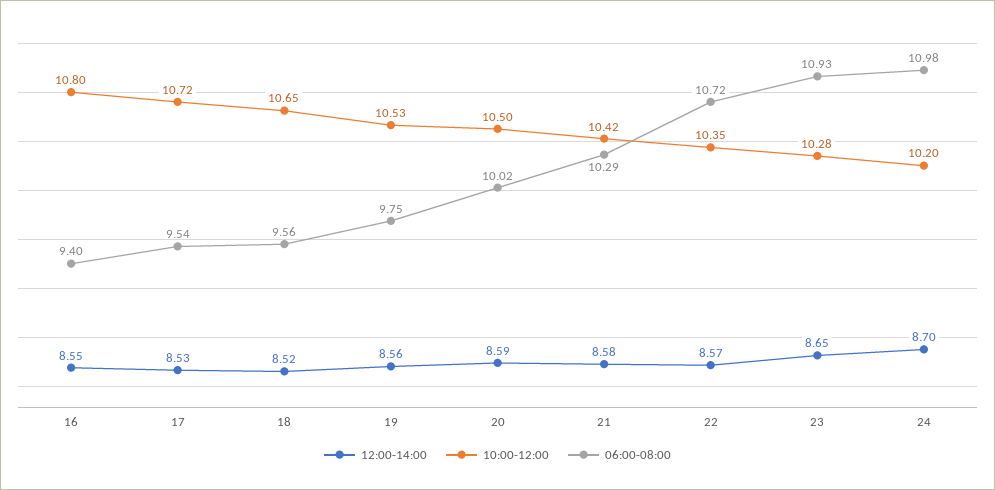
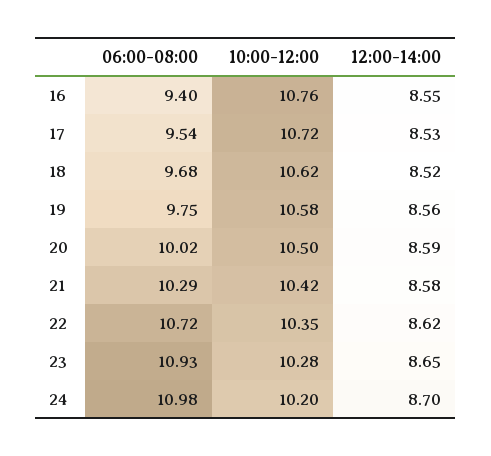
  {
    "12:00-14:00": {
      "16": 8.55,
      "17": 8.53,
      "18": 8.52,
      "19": 8.56,
      "20": 8.59,
      "21": 8.58,
-     "22": 8.57,
+     "22": 8.62,
      "23": 8.65,
      "24": 8.7
    },
    "10:00-12:00": {
-     "16": 10.8,
+     "16": 10.76,
      "17": 10.72,
-     "18": 10.65,
+     "18": 10.62,
-     "19": 10.53,
+     "19": 10.58,
      "20": 10.5,
      "21": 10.42,
      "22": 10.35,
      "23": 10.28,
      "24": 10.2
    },
    "06:00-08:00": {
      "16": 9.4,
      "17": 9.54,
-     "18": 9.56,
+     "18": 9.68,
      "19": 9.75,
      "20": 10.02,
      "21": 10.29,
      "22": 10.72,
      "23": 10.93,
      "24": 10.98
    }
  }

